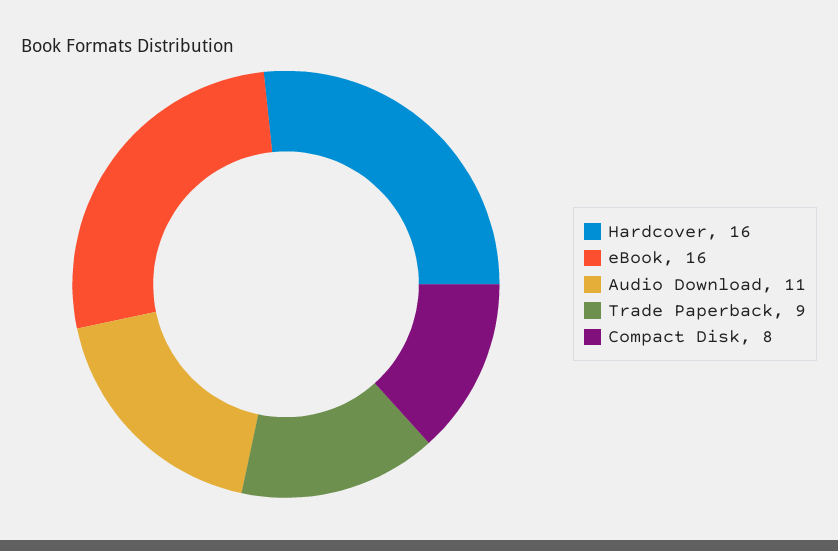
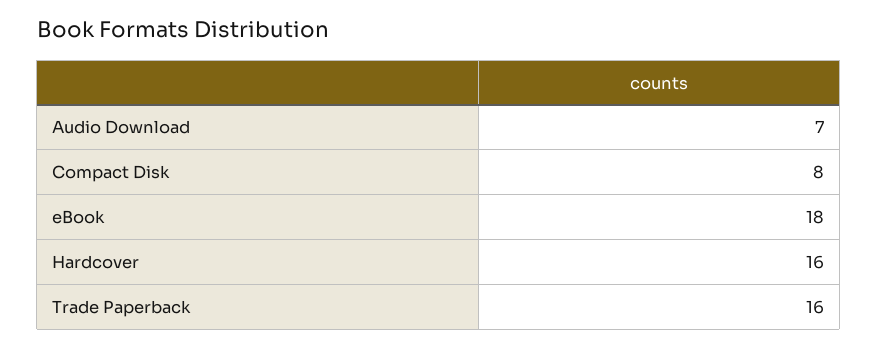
  {
    "Hardcover": 16,
-   "eBook": 16,
+   "eBook": 18,
-   "Audio Download": 11,
+   "Audio Download": 7,
-   "Trade Paperback": 9,
+   "Trade Paperback": 16,
    "Compact Disk": 8
  }

